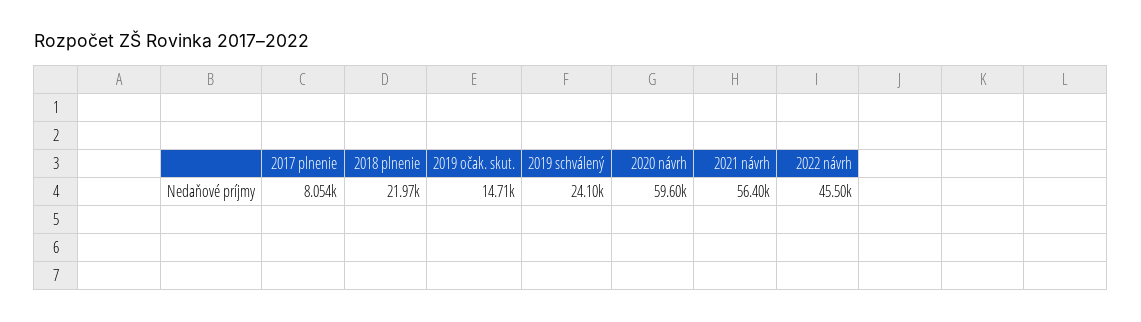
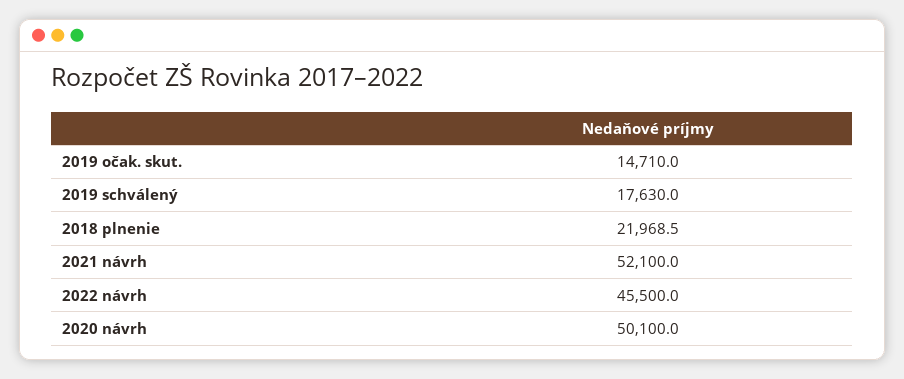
  {
-   "2017 plnenie": 8054,
    "2018 plnenie": 21968.5,
    "2019 očak. skut.": 14710,
-   "2019 schválený": 24100,
+   "2019 schválený": 17630,
-   "2020 návrh": 59600,
+   "2020 návrh": 50100,
-   "2021 návrh": 56400,
+   "2021 návrh": 52100,
    "2022 návrh": 45500
  }

